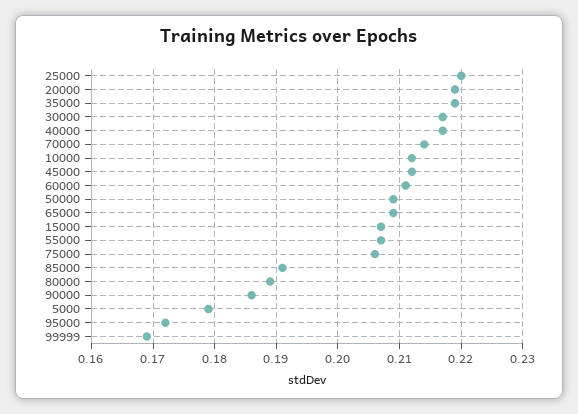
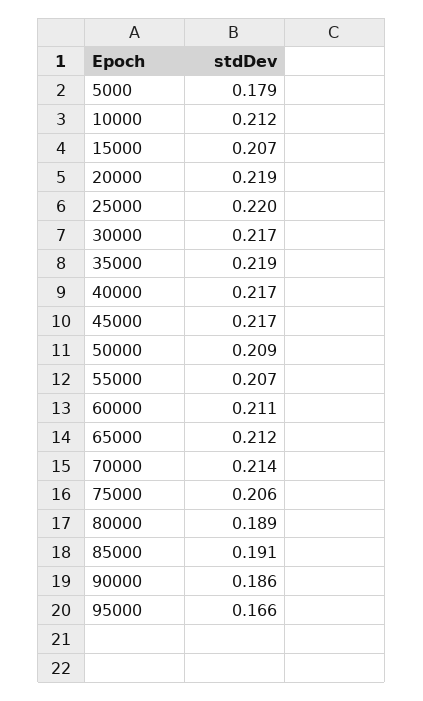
  {
    "25000": 0.22,
    "20000": 0.219,
    "35000": 0.219,
    "30000": 0.217,
    "40000": 0.217,
    "70000": 0.214,
    "10000": 0.212,
-   "45000": 0.212,
+   "45000": 0.217,
    "60000": 0.211,
    "50000": 0.209,
-   "65000": 0.209,
+   "65000": 0.212,
    "15000": 0.207,
    "55000": 0.207,
    "75000": 0.206,
    "85000": 0.191,
    "80000": 0.189,
    "90000": 0.186,
    "5000": 0.179,
-   "95000": 0.172,
+   "95000": 0.166
-   "99999": 0.169
  }

